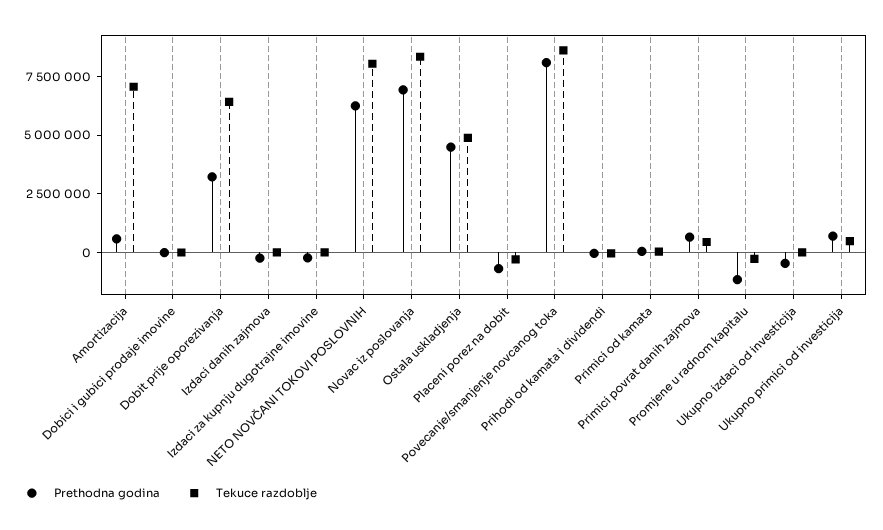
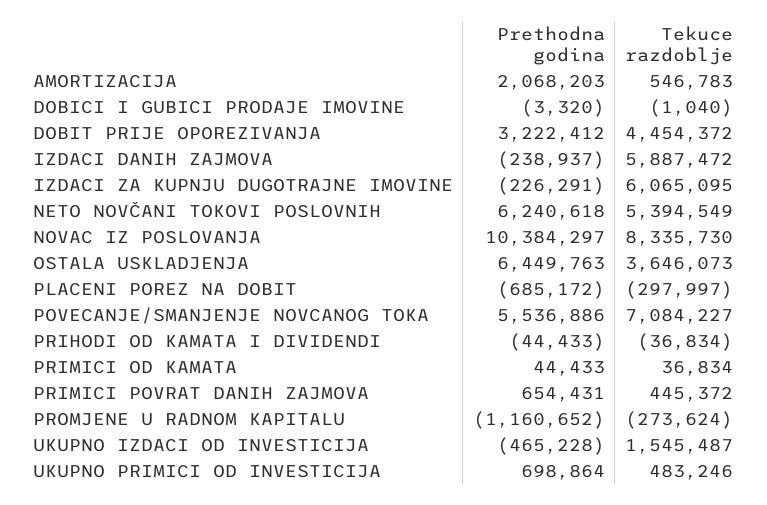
  {
    "Prethodna godina": {
-     "Amortizacija": 500000,
+     "Amortizacija": 2068203,
      "Dobici i gubici prodaje imovine": -3320,
      "Dobit prije oporezivanja": 3222412,
      "Izdaci danih zajmova": -238937,
      "Izdaci za kupnju dugotrajne imovine": -226291,
      "NETO NOVČANI TOKOVI POSLOVNIH": 6240618,
-     "Novac iz poslovanja": 7000000,
+     "Novac iz poslovanja": 10384297,
-     "Ostala uskladjenja": 4500000,
+     "Ostala uskladjenja": 6449763,
      "Placeni porez na dobit": -685172,
-     "Povecanje/smanjenje novcanog toka": 8000000,
+     "Povecanje/smanjenje novcanog toka": 5536886,
      "Prihodi od kamata i dividendi": -44433,
      "Primici od kamata": 44433,
      "Primici povrat danih zajmova": 654431,
      "Promjene u radnom kapitalu": -1160652,
      "Ukupno izdaci od investicija": -465228,
      "Ukupno primici od investicija": 698864
    },
    "Tekuce razdoblje": {
-     "Amortizacija": 7000000,
+     "Amortizacija": 546783,
      "Dobici i gubici prodaje imovine": -1040,
-     "Dobit prije oporezivanja": 6500000,
+     "Dobit prije oporezivanja": 4454372,
-     "Izdaci danih zajmova": 0,
+     "Izdaci danih zajmova": 5887472,
-     "Izdaci za kupnju dugotrajne imovine": 0,
+     "Izdaci za kupnju dugotrajne imovine": 6065095,
-     "NETO NOVČANI TOKOVI POSLOVNIH": 8000000,
+     "NETO NOVČANI TOKOVI POSLOVNIH": 5394549,
      "Novac iz poslovanja": 8335730,
-     "Ostala uskladjenja": 5000000,
+     "Ostala uskladjenja": 3646073,
      "Placeni porez na dobit": -297997,
-     "Povecanje/smanjenje novcanog toka": 8500000,
+     "Povecanje/smanjenje novcanog toka": 7084227,
      "Prihodi od kamata i dividendi": -36834,
      "Primici od kamata": 36834,
      "Primici povrat danih zajmova": 445372,
      "Promjene u radnom kapitalu": -273624,
-     "Ukupno izdaci od investicija": 0,
+     "Ukupno izdaci od investicija": 1545487,
      "Ukupno primici od investicija": 483246
    }
  }

